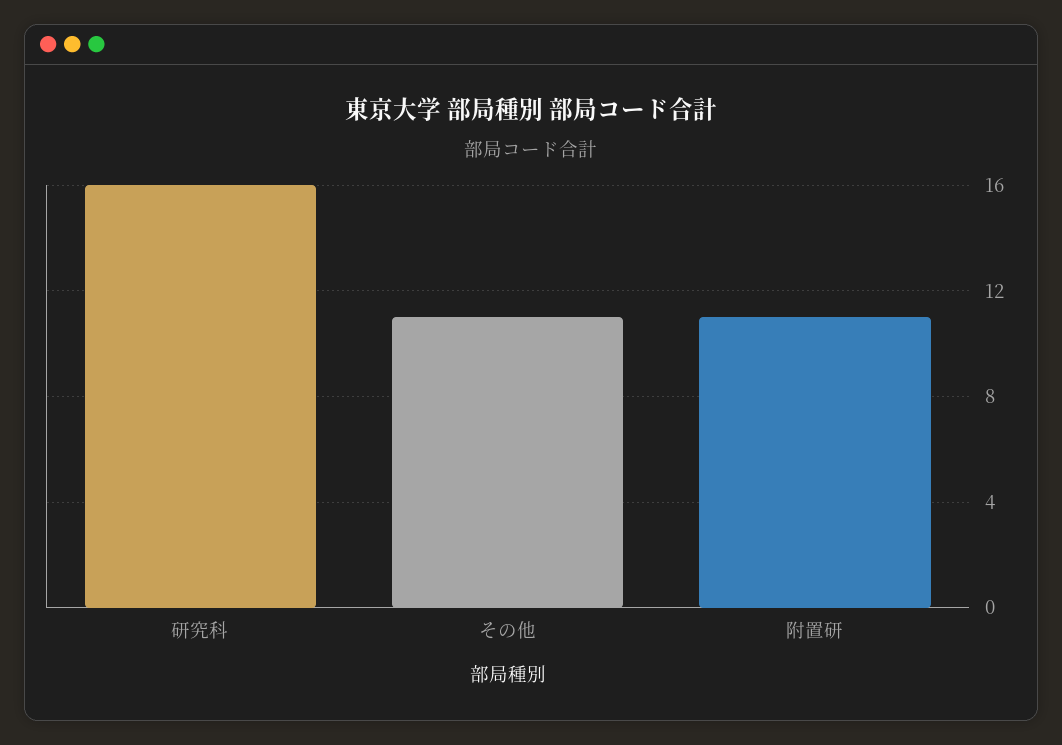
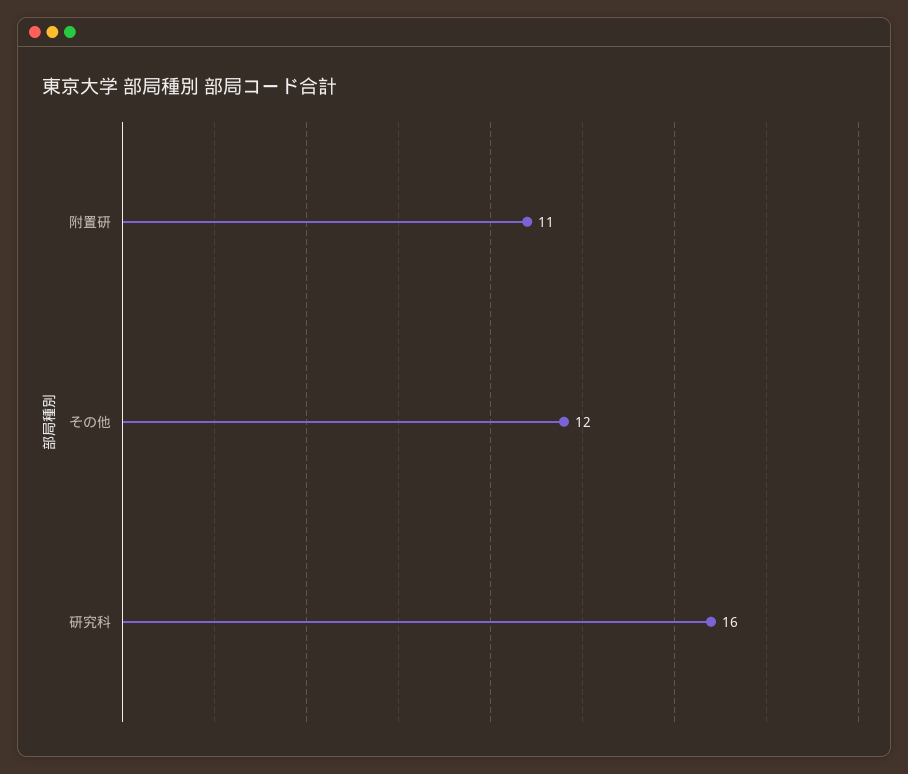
  {
    "研究科": 16,
-   "その他": 11,
+   "その他": 12,
    "附置研": 11
  }

